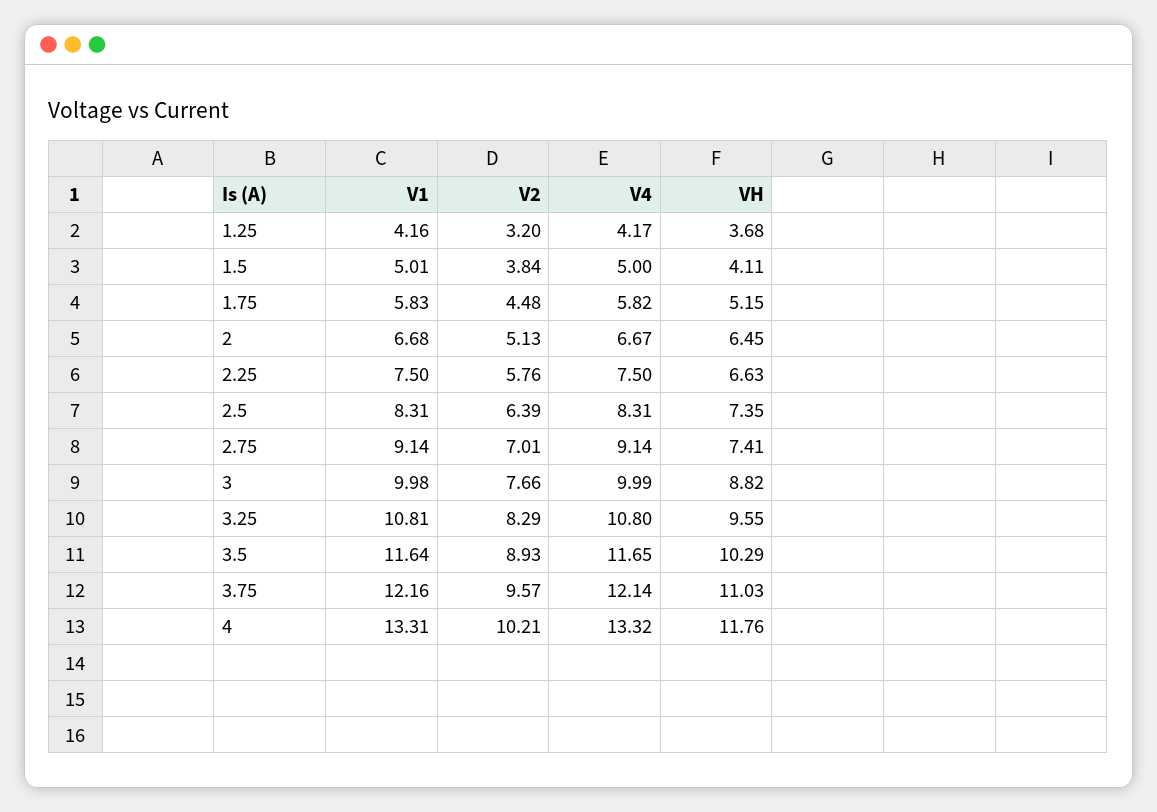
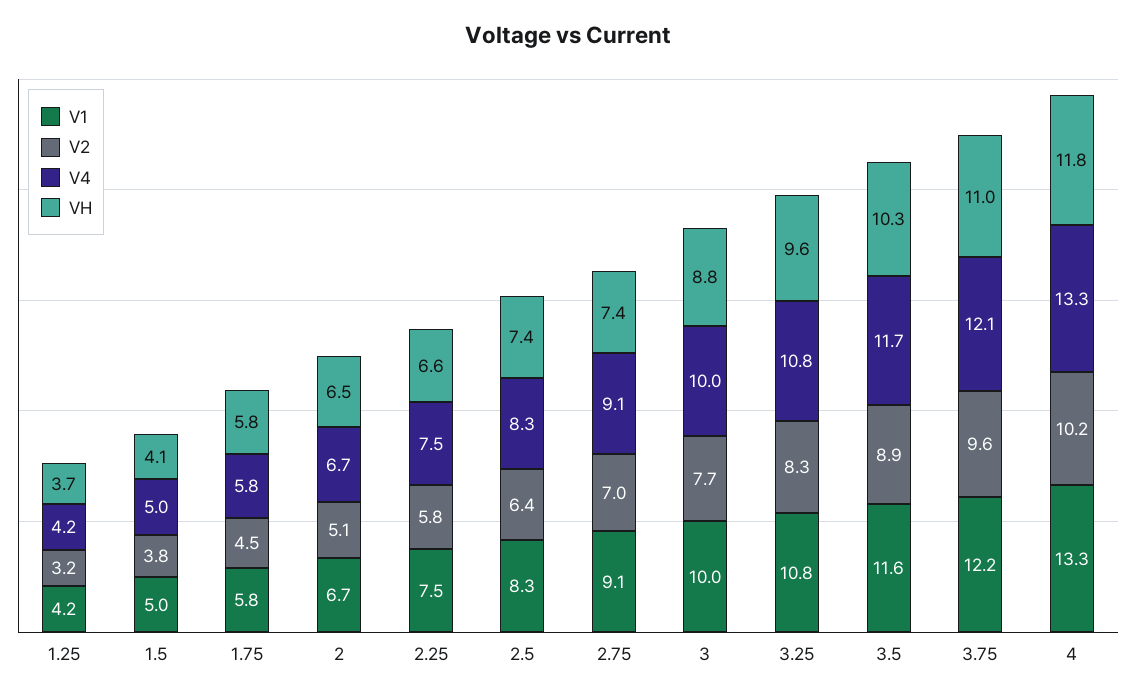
  {
    "V1": {
      "1.25": 4.16,
      "1.5": 5.01,
      "1.75": 5.83,
      "2": 6.68,
      "2.25": 7.5,
      "2.5": 8.31,
      "2.75": 9.14,
      "3": 9.98,
      "3.25": 10.81,
      "3.5": 11.64,
      "3.75": 12.16,
      "4": 13.31
    },
    "V2": {
      "1.25": 3.2,
      "1.5": 3.84,
      "1.75": 4.48,
      "2": 5.13,
      "2.25": 5.76,
      "2.5": 6.39,
      "2.75": 7.01,
      "3": 7.66,
      "3.25": 8.29,
      "3.5": 8.93,
      "3.75": 9.57,
      "4": 10.21
    },
    "V4": {
      "1.25": 4.17,
      "1.5": 5,
      "1.75": 5.82,
      "2": 6.67,
      "2.25": 7.5,
      "2.5": 8.31,
      "2.75": 9.14,
      "3": 9.99,
      "3.25": 10.8,
      "3.5": 11.65,
      "3.75": 12.14,
      "4": 13.32
    },
    "VH": {
      "1.25": 3.68,
      "1.5": 4.11,
-     "1.75": 5.15,
+     "1.75": 5.8,
      "2": 6.45,
      "2.25": 6.63,
      "2.5": 7.35,
      "2.75": 7.41,
      "3": 8.82,
      "3.25": 9.55,
      "3.5": 10.29,
      "3.75": 11.03,
      "4": 11.76
    }
  }

